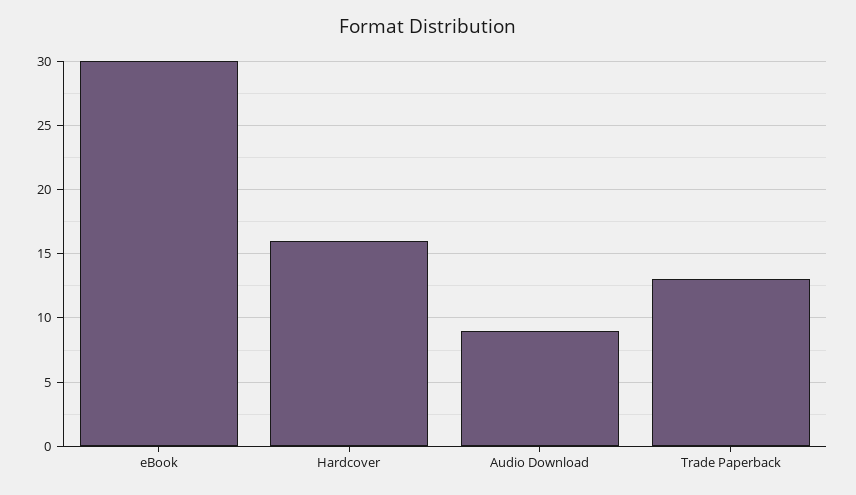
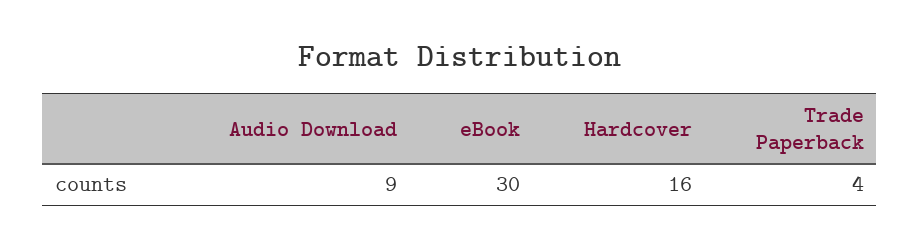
  {
    "eBook": 30,
    "Hardcover": 16,
    "Audio Download": 9,
-   "Trade Paperback": 13
+   "Trade Paperback": 4
  }

